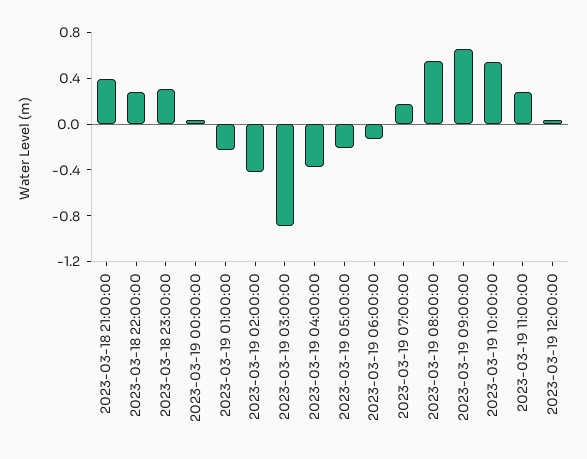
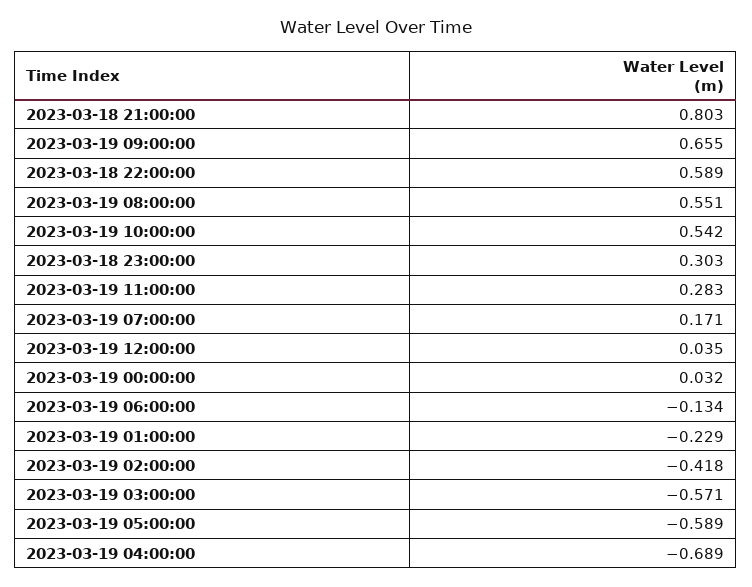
  {
-   "2023-03-18 21:00:00": 0.4,
+   "2023-03-18 21:00:00": 0.803,
-   "2023-03-18 22:00:00": 0.3,
+   "2023-03-18 22:00:00": 0.589,
    "2023-03-18 23:00:00": 0.303,
    "2023-03-19 00:00:00": 0.032,
    "2023-03-19 01:00:00": -0.229,
    "2023-03-19 02:00:00": -0.418,
-   "2023-03-19 03:00:00": -0.9,
+   "2023-03-19 03:00:00": -0.571,
-   "2023-03-19 04:00:00": -0.4,
+   "2023-03-19 04:00:00": -0.689,
-   "2023-03-19 05:00:00": -0.2,
+   "2023-03-19 05:00:00": -0.589,
    "2023-03-19 06:00:00": -0.134,
    "2023-03-19 07:00:00": 0.171,
    "2023-03-19 08:00:00": 0.551,
    "2023-03-19 09:00:00": 0.655,
    "2023-03-19 10:00:00": 0.542,
    "2023-03-19 11:00:00": 0.283,
    "2023-03-19 12:00:00": 0.035
  }

